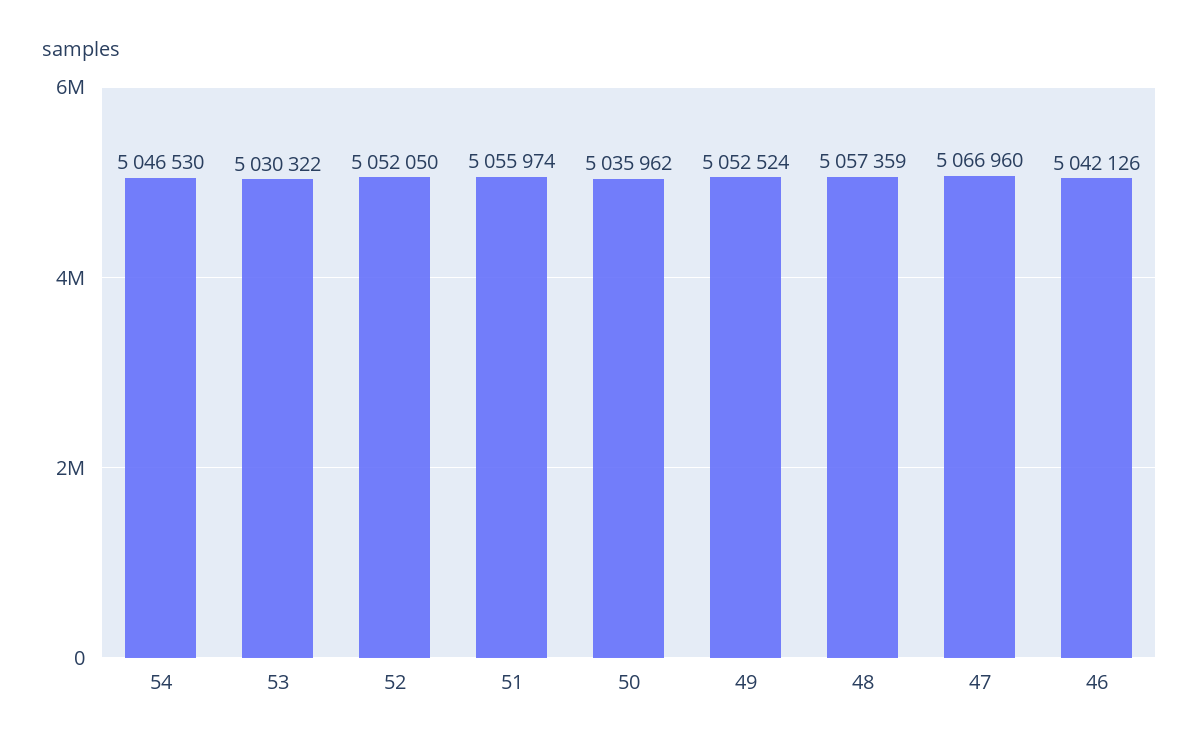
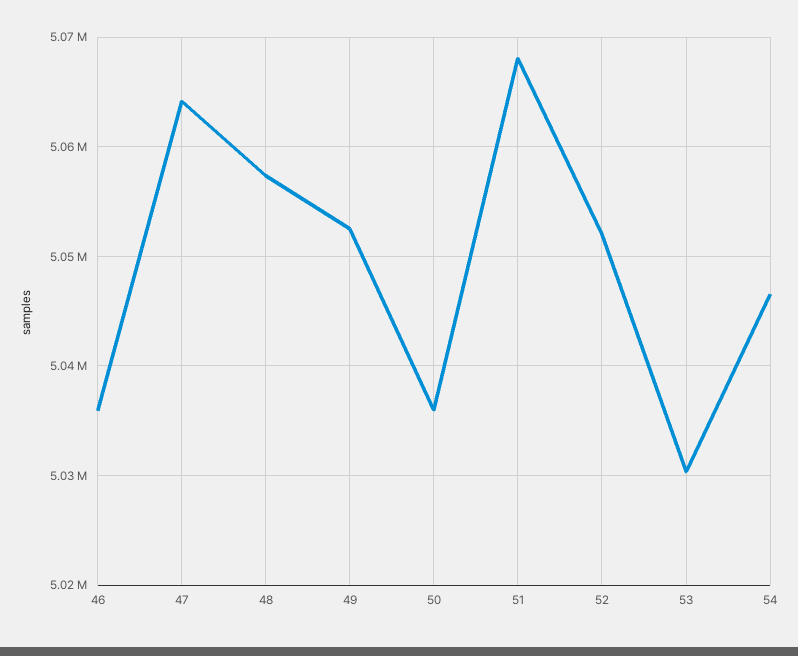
  {
    "54": 5046530,
    "53": 5030322,
    "52": 5052050,
-   "51": 5055974,
+   "51": 5068000,
    "50": 5035962,
    "49": 5052524,
    "48": 5057359,
-   "47": 5066960,
+   "47": 5064000,
-   "46": 5042126
+   "46": 5036000
  }

